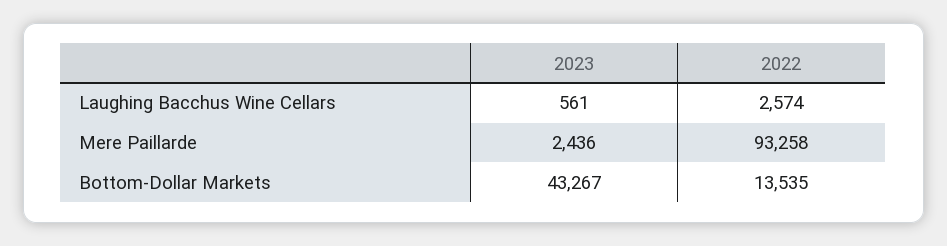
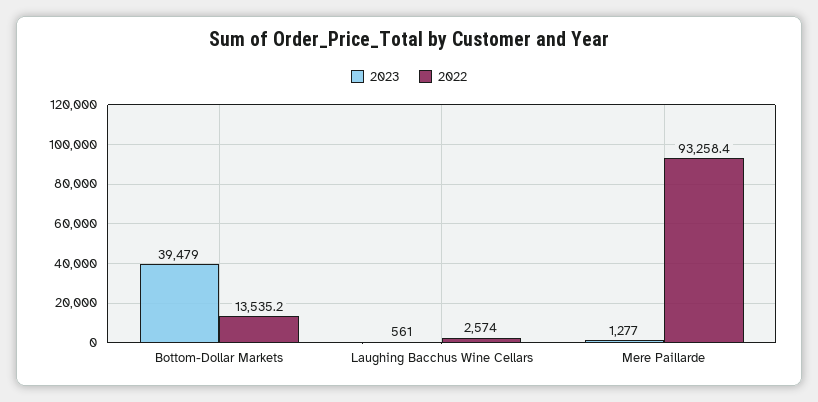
  {
    "2023": {
      "Laughing Bacchus Wine Cellars": 561,
-     "Mere Paillarde": 2436,
+     "Mere Paillarde": 1277,
-     "Bottom-Dollar Markets": 43267
+     "Bottom-Dollar Markets": 39479
    },
    "2022": {
      "Laughing Bacchus Wine Cellars": 2574,
      "Mere Paillarde": 93258.4,
      "Bottom-Dollar Markets": 13535.2
    }
  }

